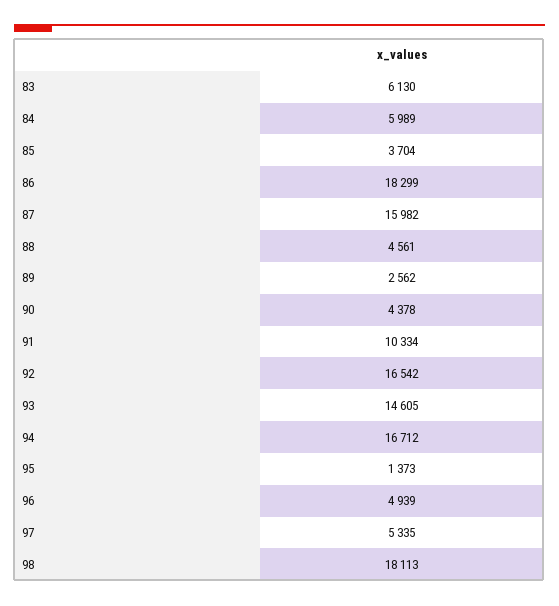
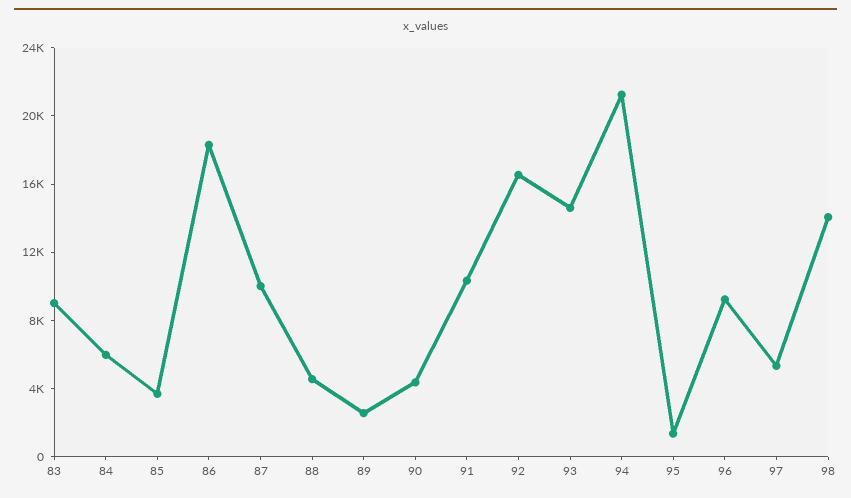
  {
-   "83": 6130,
+   "83": 9000,
    "84": 5989,
    "85": 3704,
    "86": 18299,
-   "87": 15982,
+   "87": 10000,
    "88": 4561,
    "89": 2562,
    "90": 4378,
    "91": 10334,
    "92": 16542,
    "93": 14605,
-   "94": 16712,
+   "94": 21000,
    "95": 1373,
-   "96": 4939,
+   "96": 9000,
    "97": 5335,
-   "98": 18113
+   "98": 14000
  }

